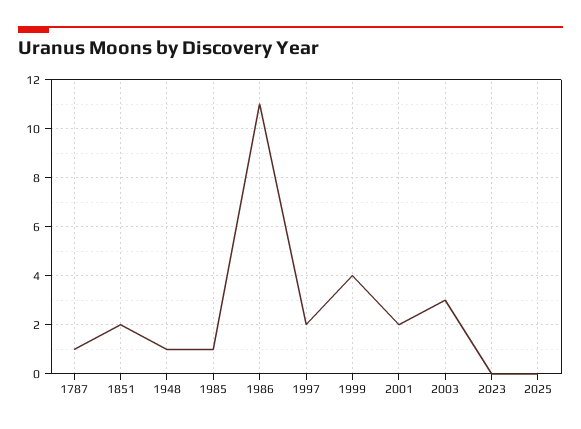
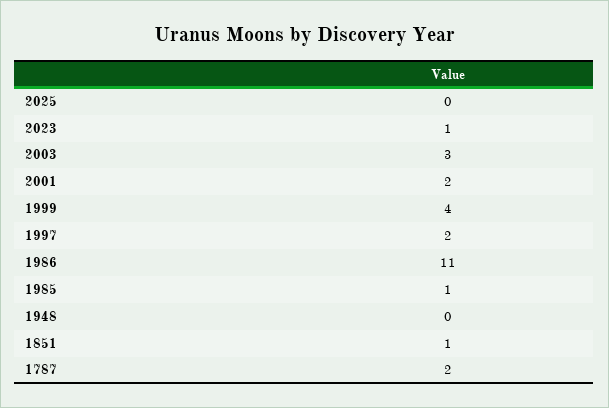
  {
-   "1787": 1,
+   "1787": 2,
-   "1851": 2,
+   "1851": 1,
-   "1948": 1,
+   "1948": 0,
    "1985": 1,
    "1986": 11,
    "1997": 2,
    "1999": 4,
    "2001": 2,
    "2003": 3,
-   "2023": 0,
+   "2023": 1,
    "2025": 0
  }

